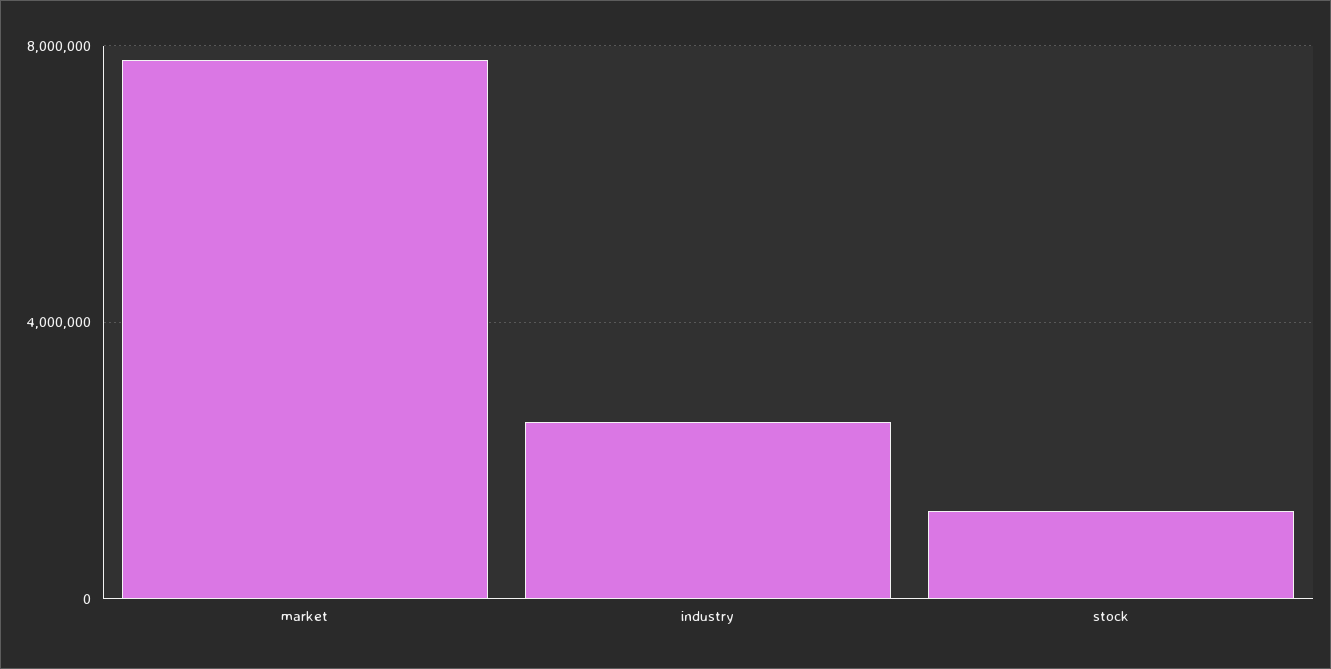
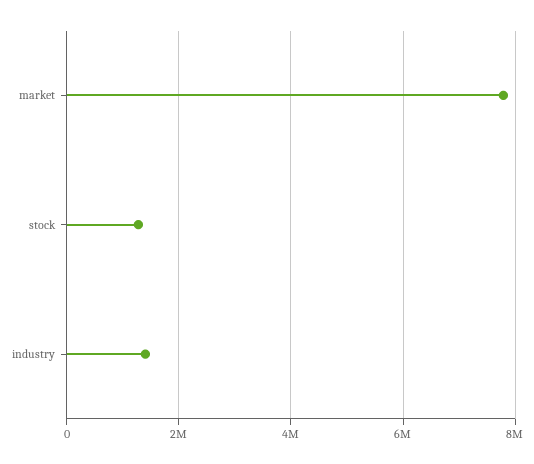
  {
    "market": 7800000,
-   "industry": 2500000,
+   "industry": 1400000,
    "stock": 1200000
  }

